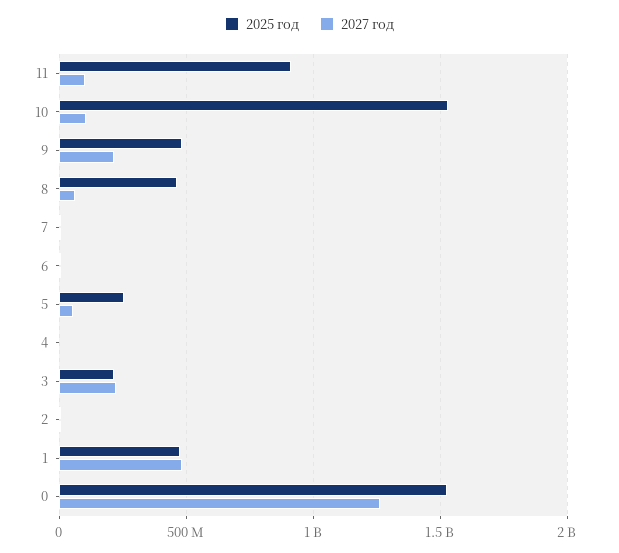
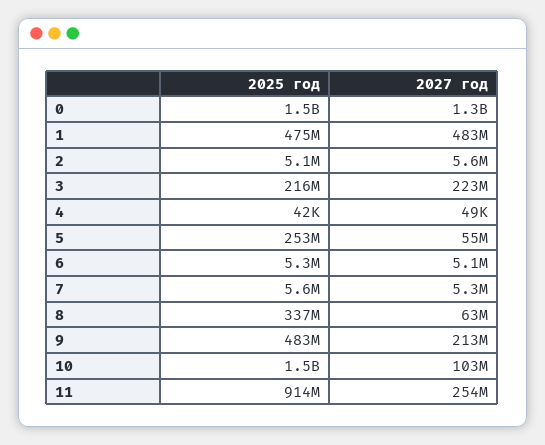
  {
    "2025 год": {
      "11": 914000000,
      "10": 1500000000,
      "9": 483000000,
-     "8": 450000000,
+     "8": 337000000,
      "7": 5600000,
      "6": 5300000,
      "5": 253000000,
      "4": 42000,
      "3": 216000000,
      "2": 5100000,
      "1": 475000000,
      "0": 1500000000
    },
    "2027 год": {
-     "11": 100000000,
+     "11": 254000000,
      "10": 103000000,
      "9": 213000000,
      "8": 63000000,
      "7": 5300000,
      "6": 5100000,
      "5": 55000000,
      "4": 49000,
      "3": 223000000,
      "2": 5600000,
      "1": 483000000,
      "0": 1300000000
    }
  }

